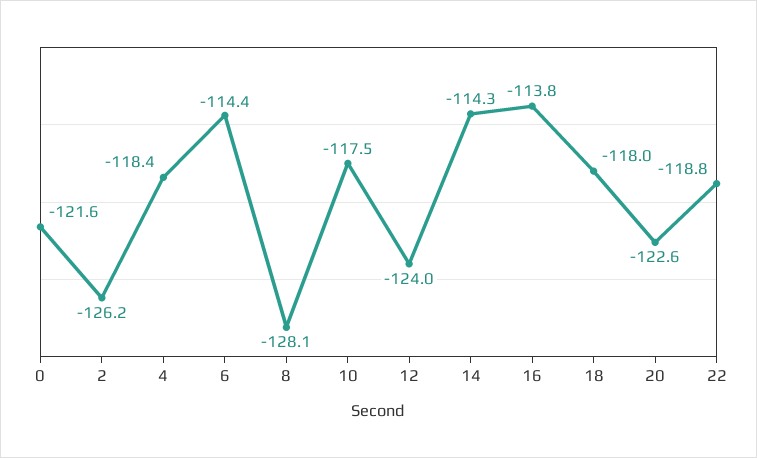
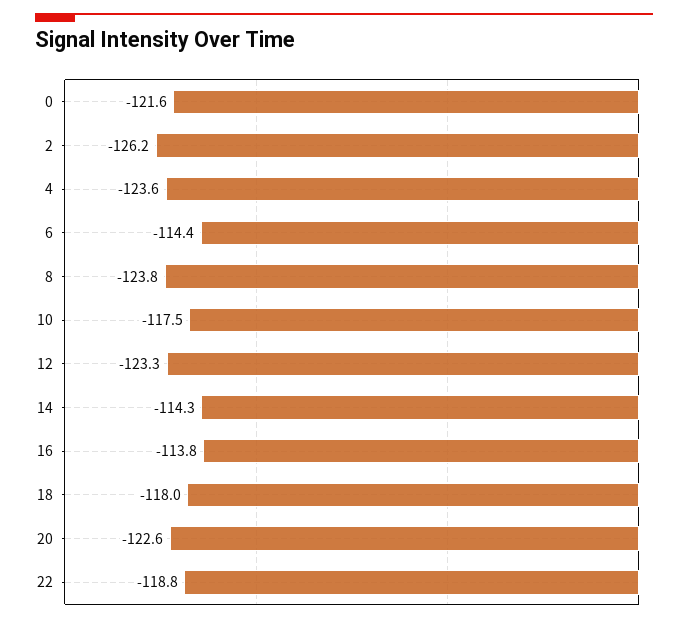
  {
    "0": -121.6,
    "2": -126.2,
-   "4": -118.4,
+   "4": -123.6,
    "6": -114.4,
-   "8": -128.1,
+   "8": -123.8,
    "10": -117.5,
-   "12": -124,
+   "12": -123.3,
    "14": -114.3,
    "16": -113.8,
    "18": -118,
    "20": -122.6,
    "22": -118.8
  }

